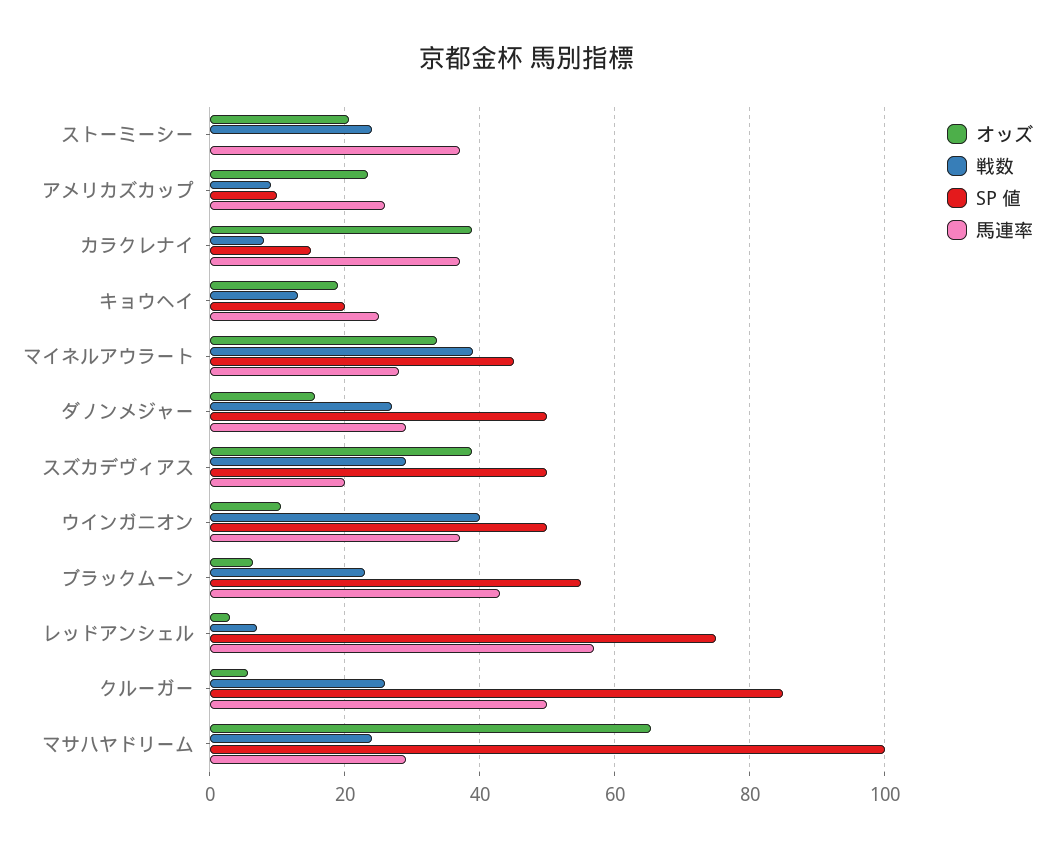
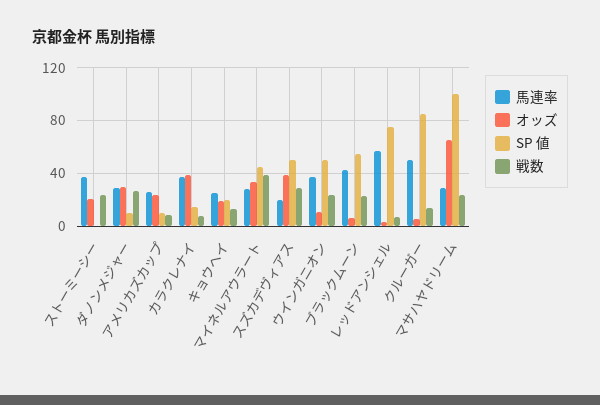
  {
    "オッズ": {
      "ストーミーシー": 20,
      "アメリカズカップ": 24,
      "カラクレナイ": 38,
      "キョウヘイ": 20,
      "マイネルアウラート": 34,
-     "ダノンメジャー": 16,
+     "ダノンメジャー": 30,
      "スズカデヴィアス": 38,
      "ウインガニオン": 10,
      "ブラックムーン": 6,
      "レッドアンシェル": 4,
      "クルーガー": 6,
      "マサハヤドリーム": 66
    },
    "戦数": {
      "ストーミーシー": 24,
      "アメリカズカップ": 10,
      "カラクレナイ": 8,
      "キョウヘイ": 14,
      "マイネルアウラート": 40,
      "ダノンメジャー": 28,
      "スズカデヴィアス": 30,
-     "ウインガニオン": 40,
+     "ウインガニオン": 25,
      "ブラックムーン": 24,
      "レッドアンシェル": 8,
-     "クルーガー": 26,
+     "クルーガー": 15,
      "マサハヤドリーム": 24
    },
    "SP 値": {
      "ストーミーシー": 0,
      "アメリカズカップ": 10,
      "カラクレナイ": 16,
      "キョウヘイ": 20,
      "マイネルアウラート": 46,
-     "ダノンメジャー": 50,
+     "ダノンメジャー": 10,
      "スズカデヴィアス": 50,
      "ウインガニオン": 50,
      "ブラックムーン": 56,
      "レッドアンシェル": 76,
      "クルーガー": 86,
      "マサハヤドリーム": 100
    },
    "馬連率": {
      "ストーミーシー": 38,
      "アメリカズカップ": 26,
      "カラクレナイ": 38,
      "キョウヘイ": 26,
      "マイネルアウラート": 28,
      "ダノンメジャー": 30,
      "スズカデヴィアス": 20,
      "ウインガニオン": 38,
      "ブラックムーン": 44,
      "レッドアンシェル": 58,
      "クルーガー": 50,
      "マサハヤドリーム": 30
    }
  }

